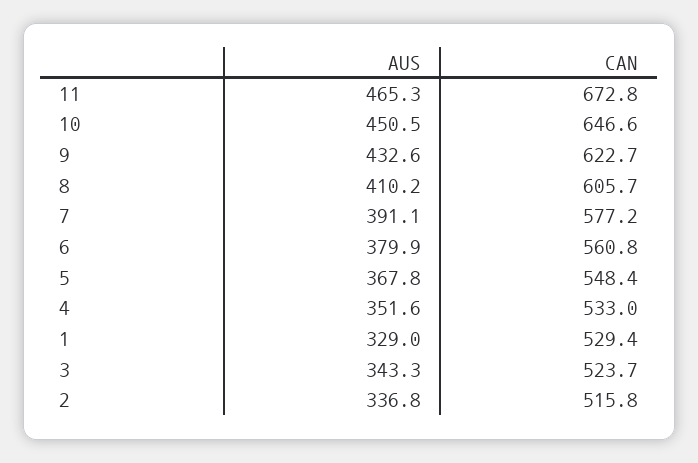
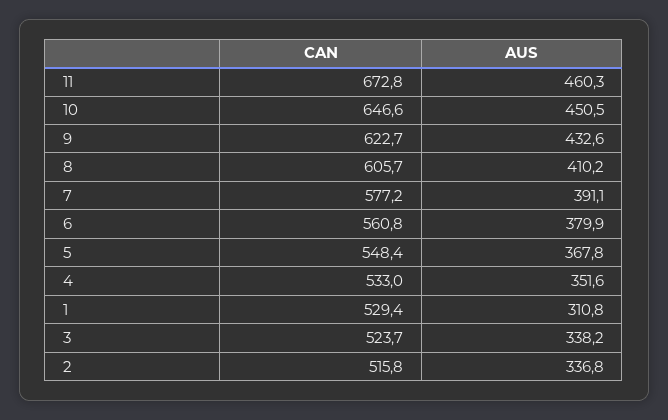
  {
    "AUS": {
-     "11": 465.3,
+     "11": 460.3,
      "10": 450.5,
      "9": 432.6,
      "8": 410.2,
      "7": 391.1,
      "6": 379.9,
      "5": 367.8,
      "4": 351.6,
-     "1": 329,
+     "1": 310.8,
-     "3": 343.3,
+     "3": 338.2,
      "2": 336.8
    },
    "CAN": {
      "11": 672.8,
      "10": 646.6,
      "9": 622.7,
      "8": 605.7,
      "7": 577.2,
      "6": 560.8,
      "5": 548.4,
      "4": 533,
      "1": 529.4,
      "3": 523.7,
      "2": 515.8
    }
  }

